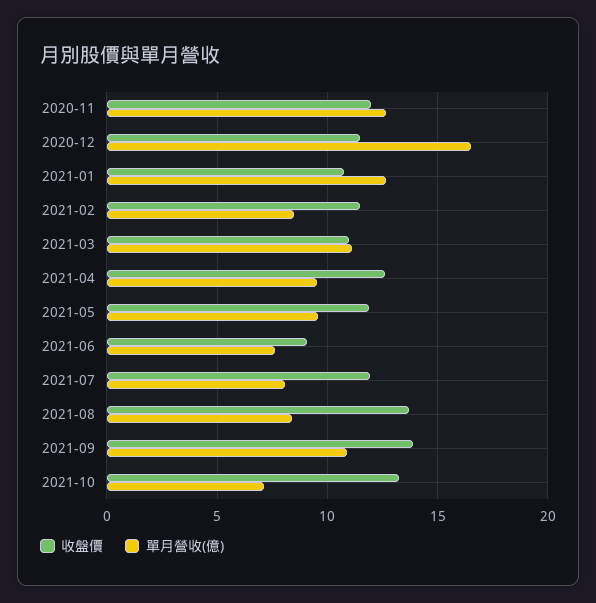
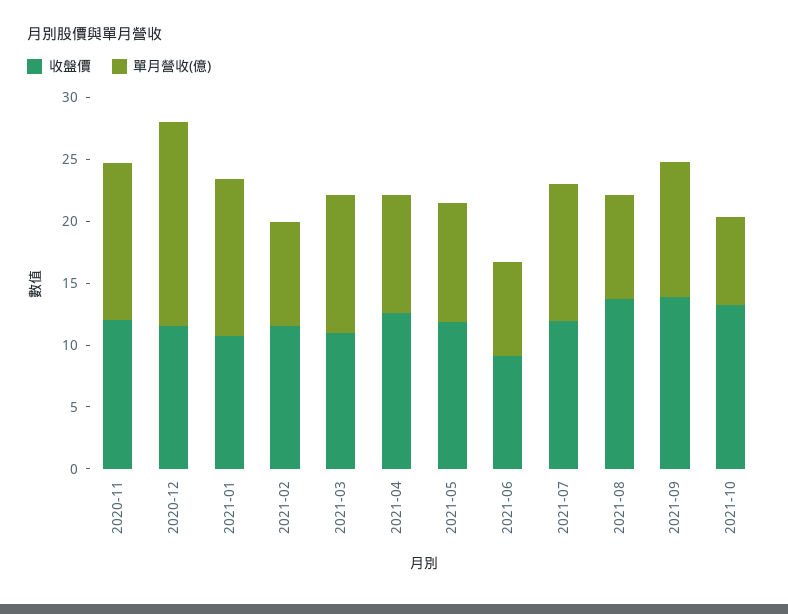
  {
    "收盤價": {
      "2020-11": 12,
      "2020-12": 11.5,
      "2021-01": 11,
      "2021-02": 11.5,
      "2021-03": 11,
      "2021-04": 12.5,
      "2021-05": 12,
      "2021-06": 9,
      "2021-07": 12,
      "2021-08": 13.5,
      "2021-09": 14,
      "2021-10": 13.5
    },
    "單月營收(億)": {
      "2020-11": 12.5,
      "2020-12": 16.5,
      "2021-01": 12.5,
      "2021-02": 8.5,
      "2021-03": 11,
      "2021-04": 9.5,
      "2021-05": 9.5,
      "2021-06": 7.5,
-     "2021-07": 8,
+     "2021-07": 11,
      "2021-08": 8.5,
      "2021-09": 11,
      "2021-10": 7
    }
  }

